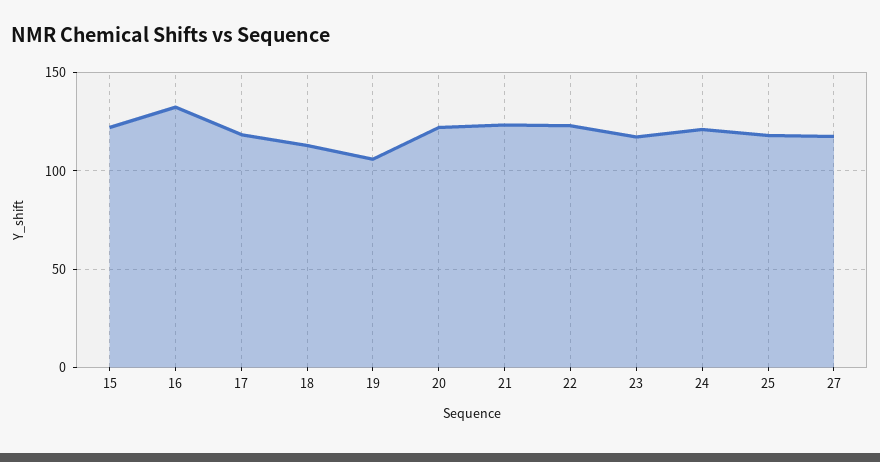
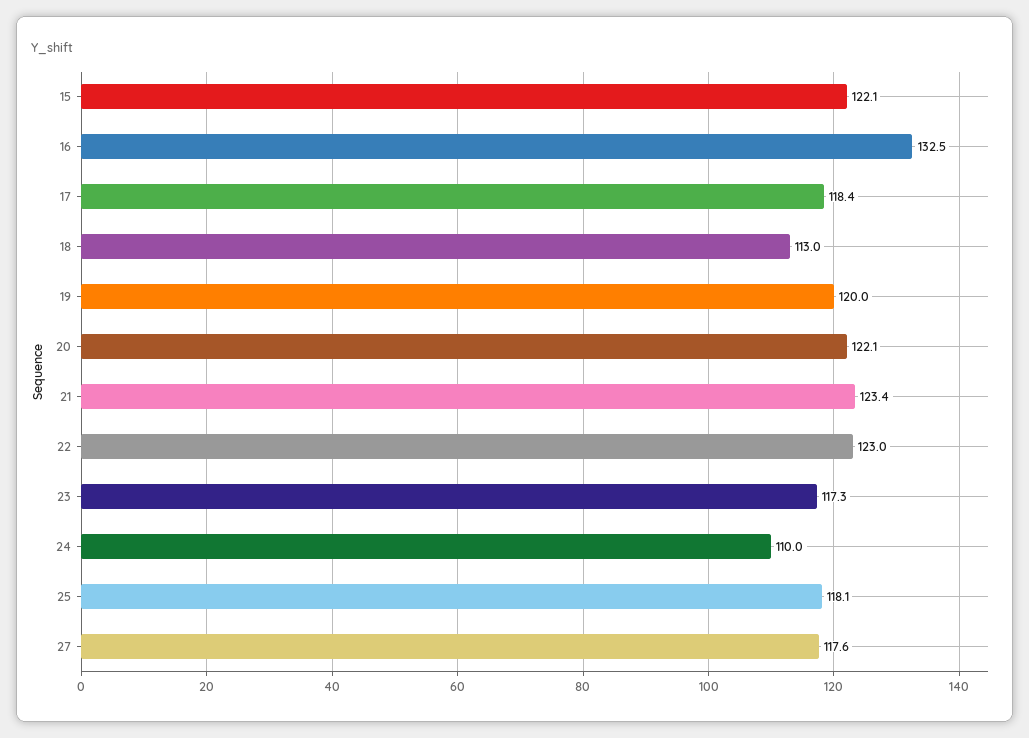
  {
    "15": 122.1,
    "16": 132.5,
    "17": 118.4,
    "18": 113,
-   "19": 105,
+   "19": 120,
    "20": 122.1,
    "21": 123.4,
    "22": 123,
    "23": 117.3,
-   "24": 120,
+   "24": 110,
    "25": 118.1,
    "27": 117.6
  }

